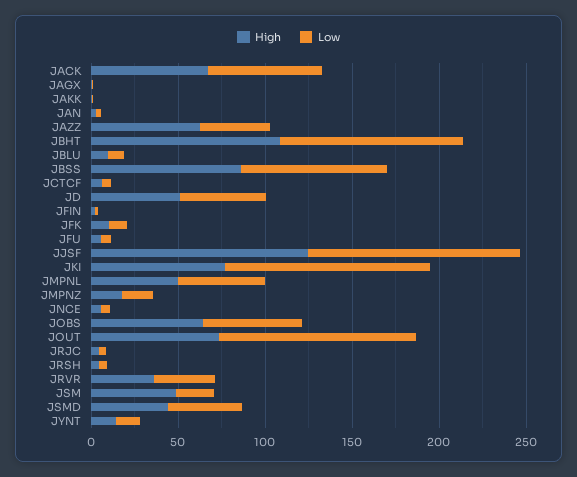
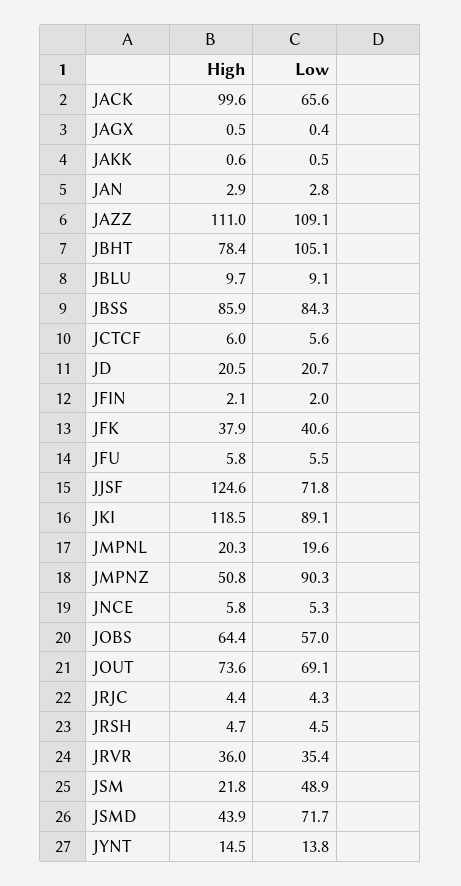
  {
    "High": {
-     "JACK": 70,
+     "JACK": 99.6,
      "JAGX": 0.5,
      "JAKK": 0.6,
      "JAN": 2.9,
-     "JAZZ": 60,
+     "JAZZ": 111,
-     "JBHT": 110,
+     "JBHT": 78.4,
      "JBLU": 9.7,
      "JBSS": 85.9,
      "JCTCF": 6,
-     "JD": 50,
+     "JD": 20.5,
      "JFIN": 2.1,
-     "JFK": 10,
+     "JFK": 37.9,
      "JFU": 5.8,
      "JJSF": 124.6,
-     "JKI": 80,
+     "JKI": 118.5,
-     "JMPNL": 50,
+     "JMPNL": 20.3,
-     "JMPNZ": 20,
+     "JMPNZ": 50.8,
      "JNCE": 5.8,
      "JOBS": 64.4,
      "JOUT": 73.6,
      "JRJC": 4.4,
      "JRSH": 4.7,
      "JRVR": 36,
-     "JSM": 50,
+     "JSM": 21.8,
      "JSMD": 43.9,
      "JYNT": 14.5
    },
    "Low": {
      "JACK": 65.6,
      "JAGX": 0.4,
      "JAKK": 0.5,
      "JAN": 2.8,
-     "JAZZ": 40,
+     "JAZZ": 109.1,
      "JBHT": 105.1,
      "JBLU": 9.1,
      "JBSS": 84.3,
      "JCTCF": 5.6,
-     "JD": 50,
+     "JD": 20.7,
      "JFIN": 2,
-     "JFK": 10,
+     "JFK": 40.6,
      "JFU": 5.5,
-     "JJSF": 120,
+     "JJSF": 71.8,
-     "JKI": 120,
+     "JKI": 89.1,
-     "JMPNL": 50,
+     "JMPNL": 19.6,
-     "JMPNZ": 20,
+     "JMPNZ": 90.3,
      "JNCE": 5.3,
      "JOBS": 57,
-     "JOUT": 110,
+     "JOUT": 69.1,
      "JRJC": 4.3,
      "JRSH": 4.5,
      "JRVR": 35.4,
-     "JSM": 20,
+     "JSM": 48.9,
-     "JSMD": 40,
+     "JSMD": 71.7,
      "JYNT": 13.8
    }
  }

